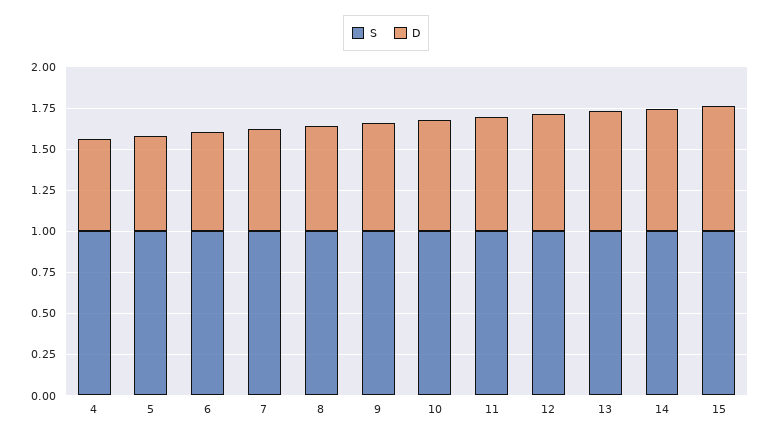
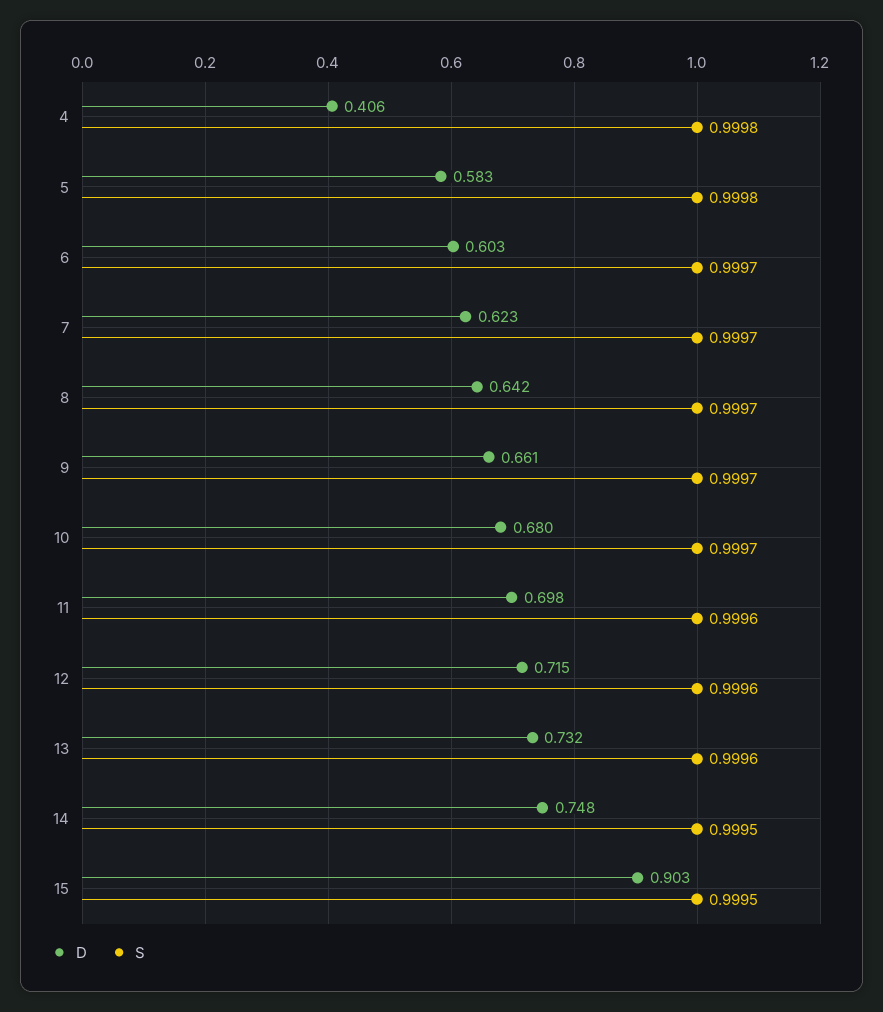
  {
    "S": {
      "4": 0.9998,
      "5": 0.9998,
      "6": 0.9997,
      "7": 0.9997,
      "8": 0.9997,
      "9": 0.9997,
      "10": 0.9997,
      "11": 0.9996,
      "12": 0.9996,
      "13": 0.9996,
      "14": 0.9995,
      "15": 0.9995
    },
    "D": {
-     "4": 0.55,
+     "4": 0.406,
      "5": 0.583,
      "6": 0.603,
      "7": 0.623,
      "8": 0.642,
      "9": 0.661,
      "10": 0.68,
      "11": 0.698,
      "12": 0.715,
      "13": 0.732,
      "14": 0.748,
-     "15": 0.75
+     "15": 0.903
    }
  }

